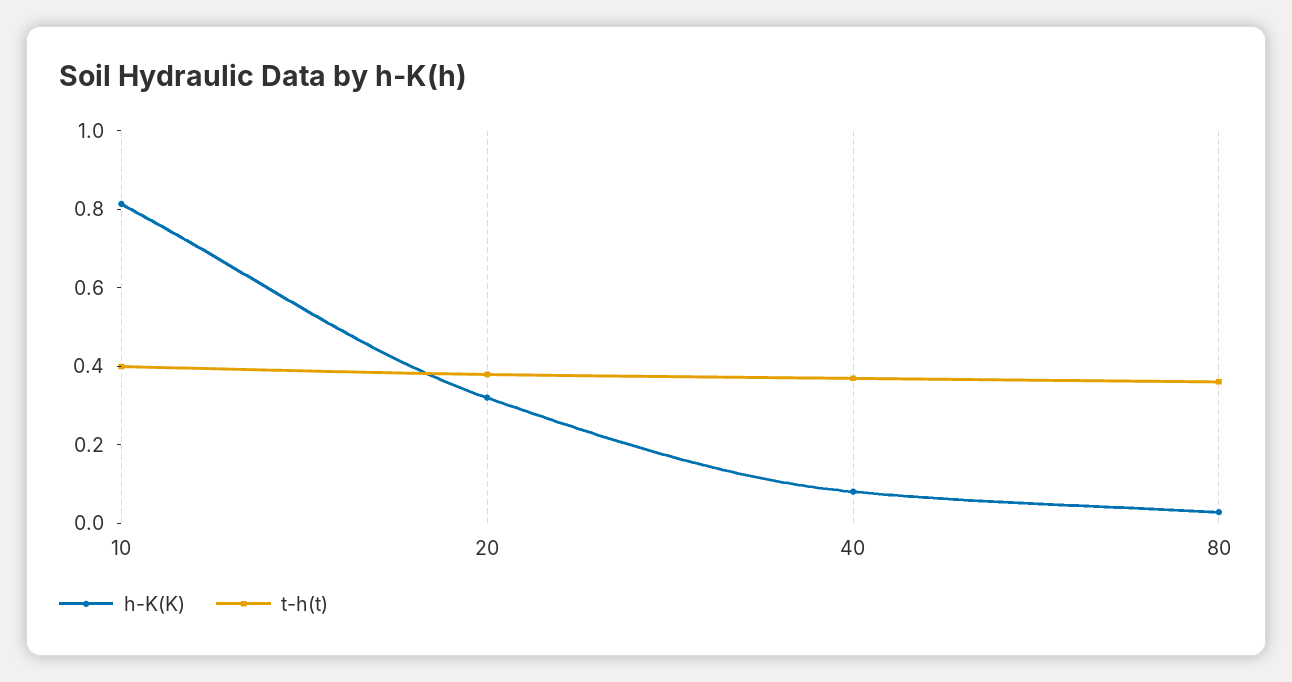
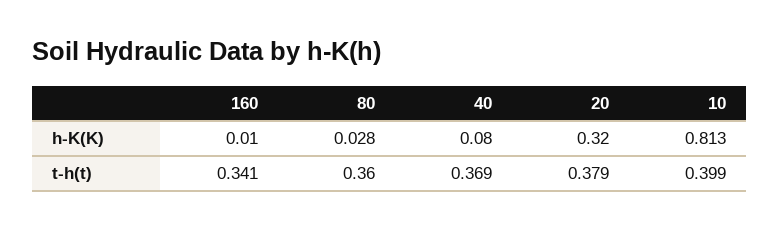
  {
    "h-K(K)": {
      "10": 0.813,
      "20": 0.32,
      "40": 0.08,
-     "80": 0.028
+     "80": 0.028,
+     "160": 0.01
    },
    "t-h(t)": {
      "10": 0.399,
      "20": 0.379,
      "40": 0.369,
-     "80": 0.36
+     "80": 0.36,
+     "160": 0.341
    }
  }

